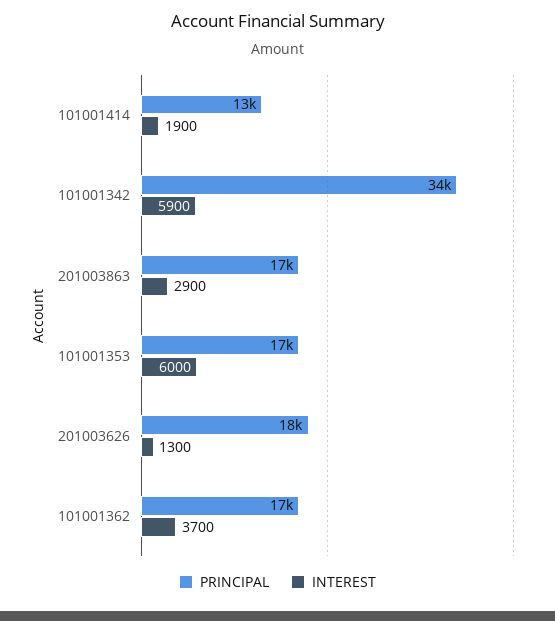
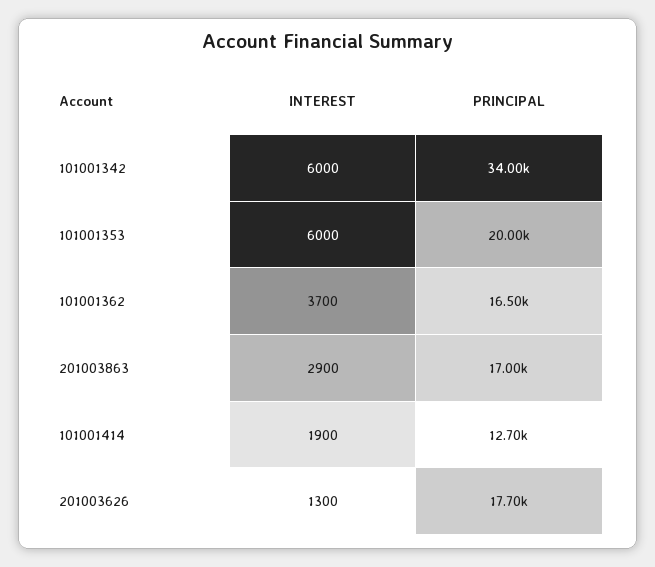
  {
    "PRINCIPAL": {
      "101001414": 12700,
      "101001342": 34000,
      "201003863": 17000,
-     "101001353": 17000,
+     "101001353": 20000,
      "201003626": 17700,
      "101001362": 16500
    },
    "INTEREST": {
      "101001414": 1900,
-     "101001342": 5900,
+     "101001342": 6000,
      "201003863": 2900,
      "101001353": 6000,
      "201003626": 1300,
      "101001362": 3700
    }
  }

